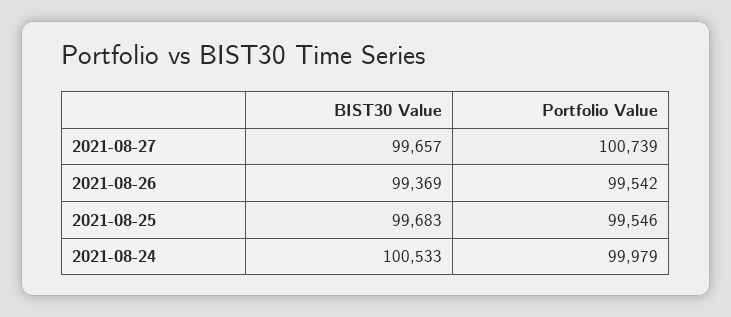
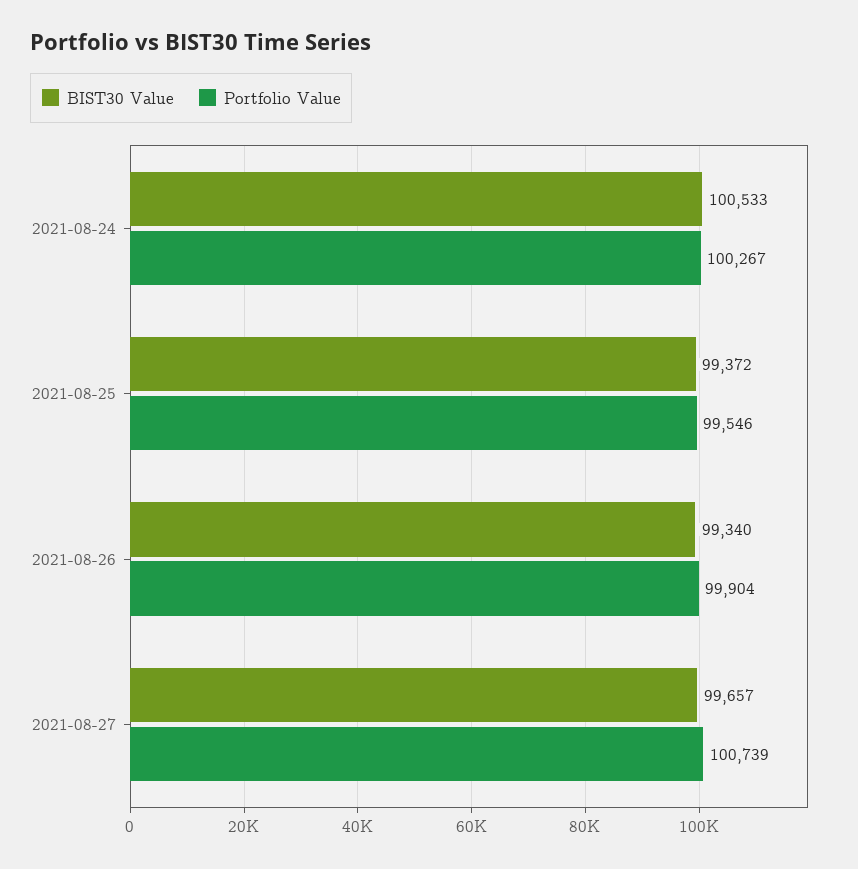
  {
    "BIST30 Value": {
      "2021-08-27": 99657,
-     "2021-08-26": 99369,
+     "2021-08-26": 99340,
-     "2021-08-25": 99683,
+     "2021-08-25": 99372,
      "2021-08-24": 100533
    },
    "Portfolio Value": {
      "2021-08-27": 100739,
-     "2021-08-26": 99542,
+     "2021-08-26": 99904,
      "2021-08-25": 99546,
-     "2021-08-24": 99979
+     "2021-08-24": 100267
    }
  }

